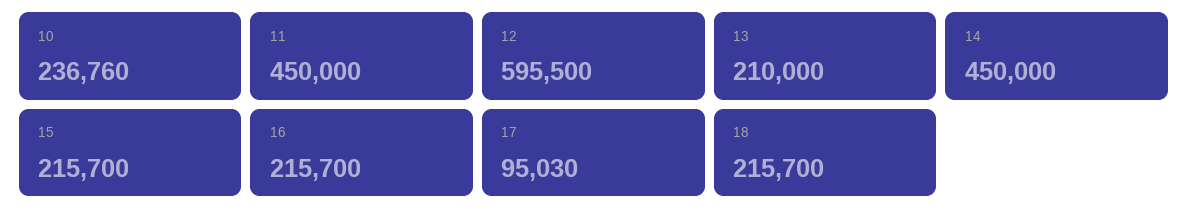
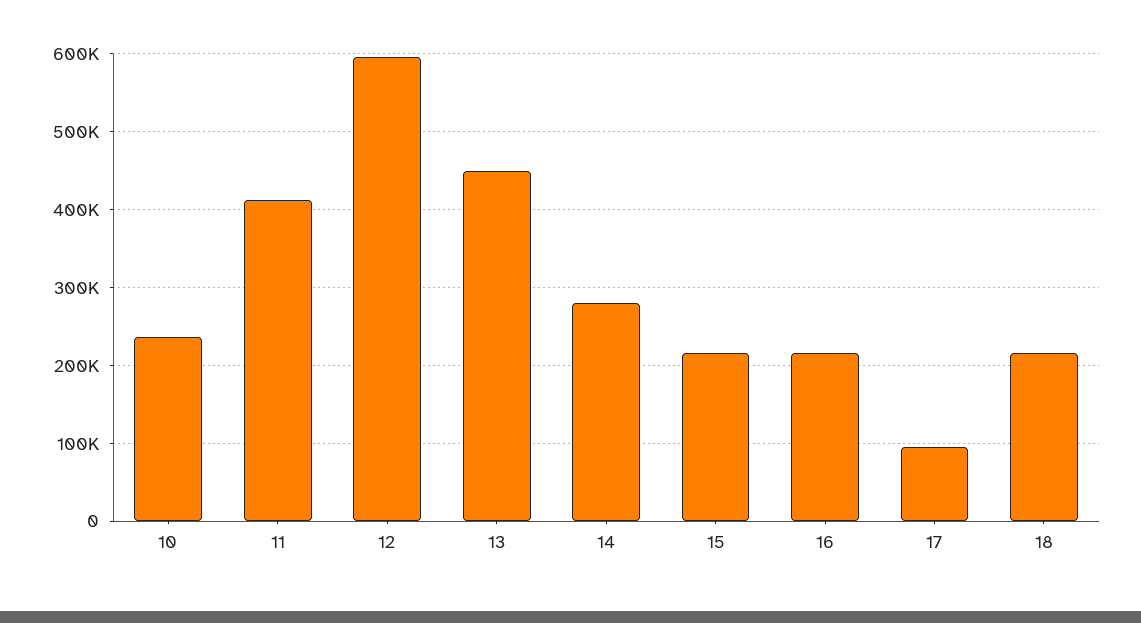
  {
    "10": 236760,
-   "11": 450000,
+   "11": 410000,
    "12": 595500,
-   "13": 210000,
+   "13": 450000,
-   "14": 450000,
+   "14": 280000,
    "15": 215700,
    "16": 215700,
    "17": 95030,
    "18": 215700
  }

